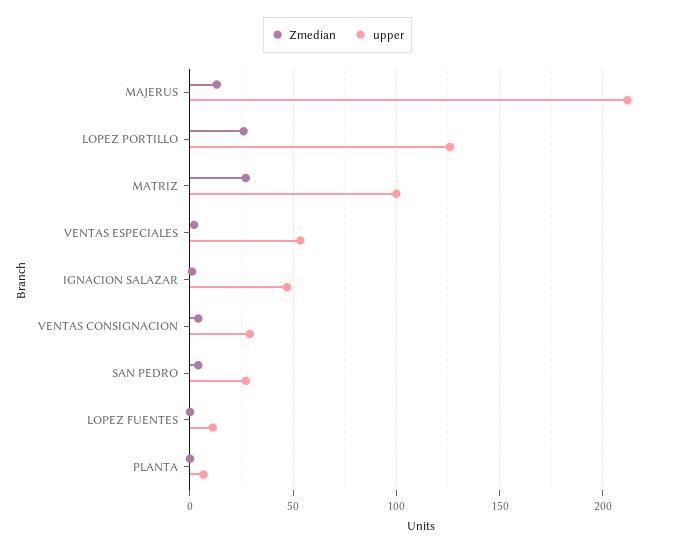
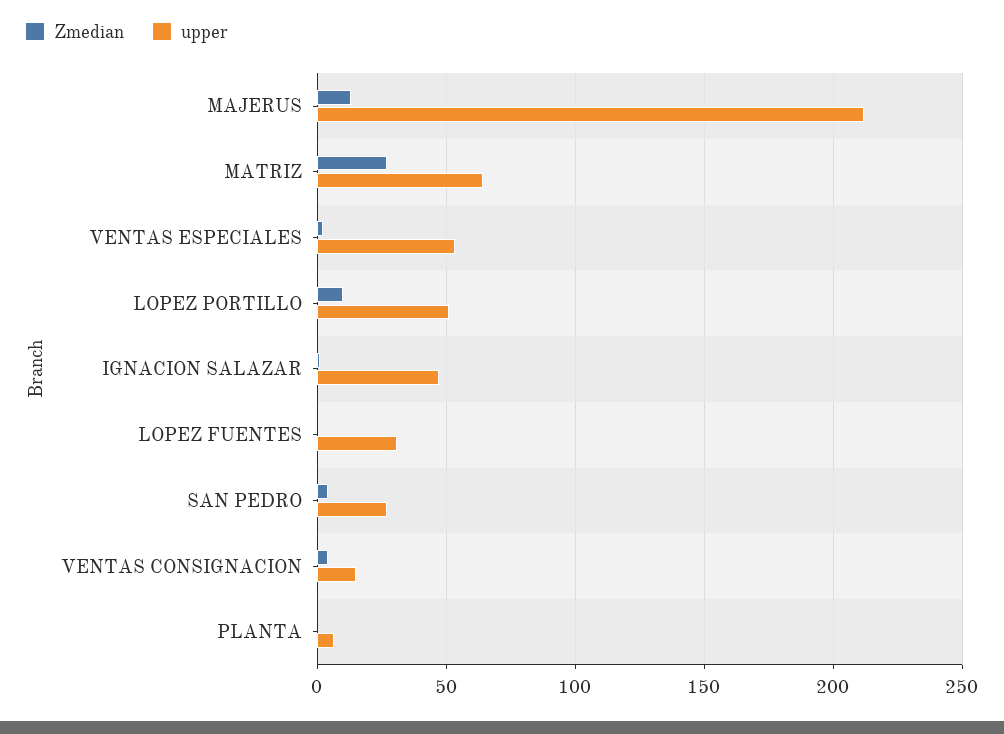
  {
    "Zmedian": {
      "MAJERUS": 15,
-     "LOPEZ PORTILLO": 25,
+     "LOPEZ PORTILLO": 10,
      "MATRIZ": 25,
      "VENTAS ESPECIALES": 0,
      "IGNACION SALAZAR": 0,
      "VENTAS CONSIGNACION": 5,
      "SAN PEDRO": 5,
      "LOPEZ FUENTES": 0,
      "PLANTA": 0
    },
    "upper": {
      "MAJERUS": 210,
-     "LOPEZ PORTILLO": 125,
+     "LOPEZ PORTILLO": 50,
-     "MATRIZ": 100,
+     "MATRIZ": 65,
      "VENTAS ESPECIALES": 55,
      "IGNACION SALAZAR": 45,
-     "VENTAS CONSIGNACION": 30,
+     "VENTAS CONSIGNACION": 15,
      "SAN PEDRO": 25,
-     "LOPEZ FUENTES": 10,
+     "LOPEZ FUENTES": 30,
      "PLANTA": 5
    }
  }

